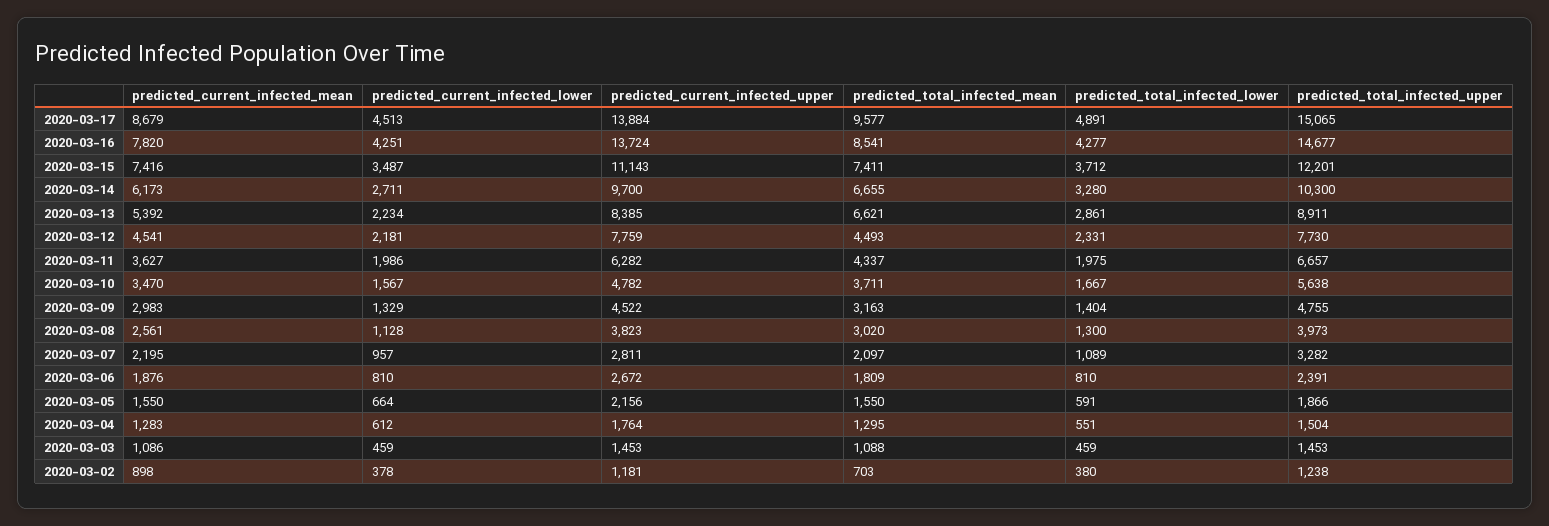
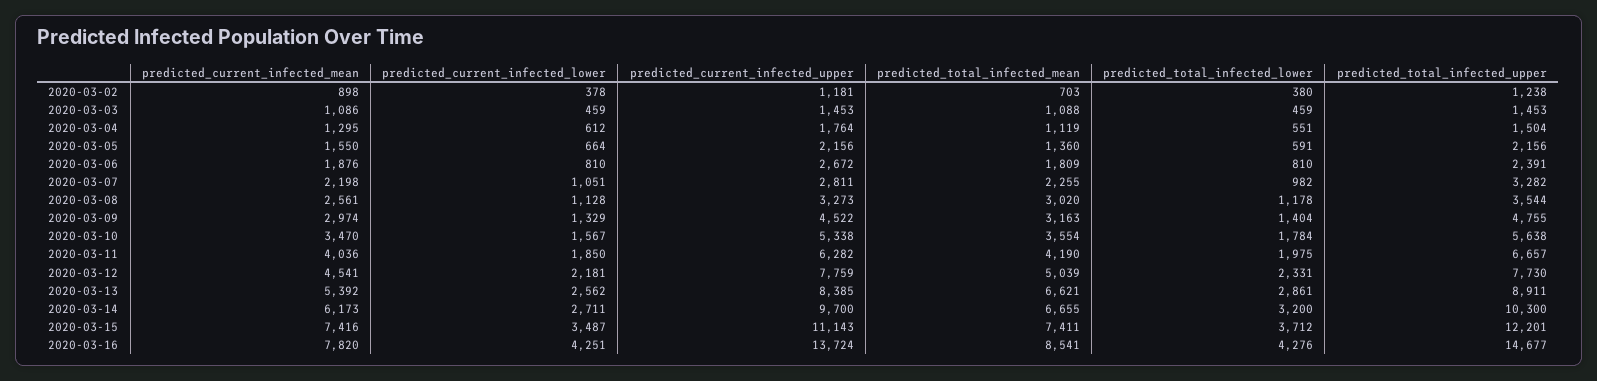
  {
    "predicted_current_infected_mean": {
-     "2020-03-17": 8679,
      "2020-03-16": 7820,
      "2020-03-15": 7416,
      "2020-03-14": 6173,
      "2020-03-13": 5392,
      "2020-03-12": 4541,
-     "2020-03-11": 3627,
+     "2020-03-11": 4036,
      "2020-03-10": 3470,
-     "2020-03-09": 2983,
+     "2020-03-09": 2974,
      "2020-03-08": 2561,
-     "2020-03-07": 2195,
+     "2020-03-07": 2198,
      "2020-03-06": 1876,
      "2020-03-05": 1550,
-     "2020-03-04": 1283,
+     "2020-03-04": 1295,
      "2020-03-03": 1086,
      "2020-03-02": 898
    },
    "predicted_current_infected_lower": {
-     "2020-03-17": 4513,
      "2020-03-16": 4251,
      "2020-03-15": 3487,
      "2020-03-14": 2711,
-     "2020-03-13": 2234,
+     "2020-03-13": 2562,
      "2020-03-12": 2181,
-     "2020-03-11": 1986,
+     "2020-03-11": 1850,
      "2020-03-10": 1567,
      "2020-03-09": 1329,
      "2020-03-08": 1128,
-     "2020-03-07": 957,
+     "2020-03-07": 1051,
      "2020-03-06": 810,
      "2020-03-05": 664,
      "2020-03-04": 612,
      "2020-03-03": 459,
      "2020-03-02": 378
    },
    "predicted_current_infected_upper": {
-     "2020-03-17": 13884,
      "2020-03-16": 13724,
      "2020-03-15": 11143,
      "2020-03-14": 9700,
      "2020-03-13": 8385,
      "2020-03-12": 7759,
      "2020-03-11": 6282,
-     "2020-03-10": 4782,
+     "2020-03-10": 5338,
      "2020-03-09": 4522,
-     "2020-03-08": 3823,
+     "2020-03-08": 3273,
      "2020-03-07": 2811,
      "2020-03-06": 2672,
      "2020-03-05": 2156,
      "2020-03-04": 1764,
      "2020-03-03": 1453,
      "2020-03-02": 1181
    },
    "predicted_total_infected_mean": {
-     "2020-03-17": 9577,
      "2020-03-16": 8541,
      "2020-03-15": 7411,
      "2020-03-14": 6655,
      "2020-03-13": 6621,
-     "2020-03-12": 4493,
+     "2020-03-12": 5039,
-     "2020-03-11": 4337,
+     "2020-03-11": 4190,
-     "2020-03-10": 3711,
+     "2020-03-10": 3554,
      "2020-03-09": 3163,
      "2020-03-08": 3020,
-     "2020-03-07": 2097,
+     "2020-03-07": 2255,
      "2020-03-06": 1809,
-     "2020-03-05": 1550,
+     "2020-03-05": 1360,
-     "2020-03-04": 1295,
+     "2020-03-04": 1119,
      "2020-03-03": 1088,
      "2020-03-02": 703
    },
    "predicted_total_infected_lower": {
-     "2020-03-17": 4891,
-     "2020-03-16": 4277,
+     "2020-03-16": 4276,
      "2020-03-15": 3712,
-     "2020-03-14": 3280,
+     "2020-03-14": 3200,
      "2020-03-13": 2861,
      "2020-03-12": 2331,
      "2020-03-11": 1975,
-     "2020-03-10": 1667,
+     "2020-03-10": 1784,
      "2020-03-09": 1404,
-     "2020-03-08": 1300,
+     "2020-03-08": 1178,
-     "2020-03-07": 1089,
+     "2020-03-07": 982,
      "2020-03-06": 810,
      "2020-03-05": 591,
      "2020-03-04": 551,
      "2020-03-03": 459,
      "2020-03-02": 380
    },
    "predicted_total_infected_upper": {
-     "2020-03-17": 15065,
      "2020-03-16": 14677,
      "2020-03-15": 12201,
      "2020-03-14": 10300,
      "2020-03-13": 8911,
      "2020-03-12": 7730,
      "2020-03-11": 6657,
      "2020-03-10": 5638,
      "2020-03-09": 4755,
-     "2020-03-08": 3973,
+     "2020-03-08": 3544,
      "2020-03-07": 3282,
      "2020-03-06": 2391,
-     "2020-03-05": 1866,
+     "2020-03-05": 2156,
      "2020-03-04": 1504,
      "2020-03-03": 1453,
      "2020-03-02": 1238
    }
  }

